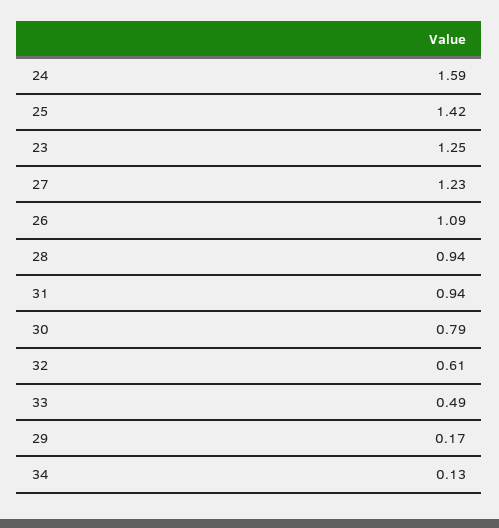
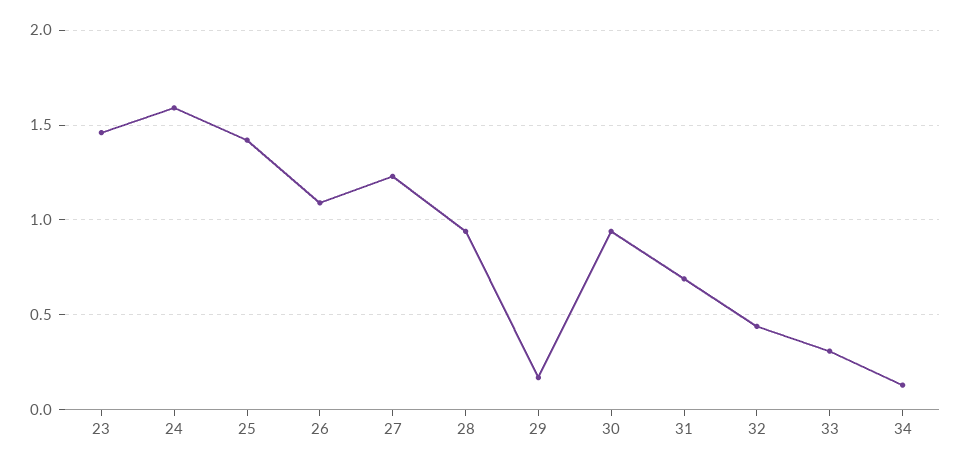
  {
    "24": 1.59,
    "25": 1.42,
-   "23": 1.25,
+   "23": 1.45,
    "27": 1.23,
    "26": 1.09,
    "28": 0.94,
-   "31": 0.94,
+   "31": 0.7,
-   "30": 0.79,
+   "30": 0.95,
-   "32": 0.61,
+   "32": 0.45,
-   "33": 0.49,
+   "33": 0.3,
    "29": 0.17,
    "34": 0.13
  }

